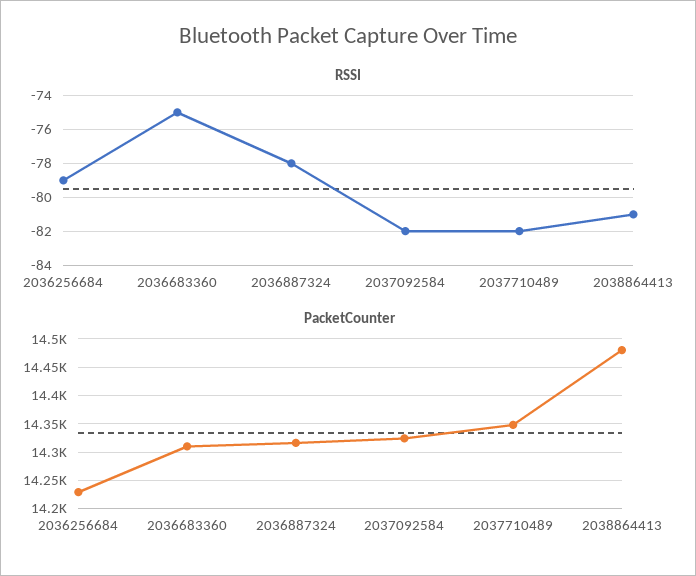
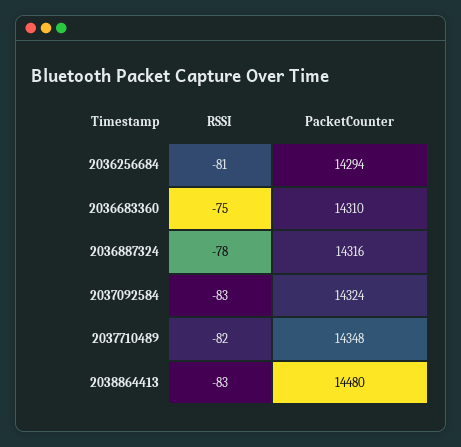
  {
    "RSSI": {
-     "2036256684": -79,
+     "2036256684": -81,
      "2036683360": -75,
      "2036887324": -78,
-     "2037092584": -82,
+     "2037092584": -83,
      "2037710489": -82,
-     "2038864413": -81
+     "2038864413": -83
    },
    "PacketCounter": {
-     "2036256684": 14225,
+     "2036256684": 14294,
      "2036683360": 14310,
      "2036887324": 14316,
      "2037092584": 14324,
      "2037710489": 14348,
      "2038864413": 14480
    }
  }

